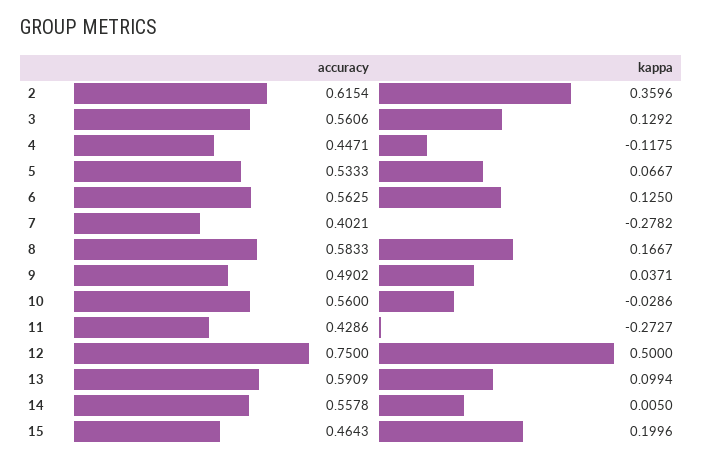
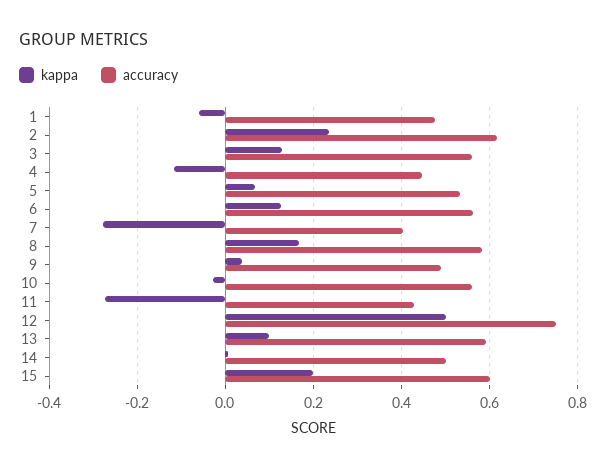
  {
    "accuracy": {
      "2": 0.6154,
      "3": 0.5606,
      "4": 0.4471,
      "5": 0.5333,
      "6": 0.5625,
      "7": 0.4021,
      "8": 0.5833,
      "9": 0.4902,
      "10": 0.56,
      "11": 0.4286,
      "12": 0.75,
      "13": 0.5909,
-     "14": 0.5578,
+     "14": 0.5,
-     "15": 0.4643
+     "15": 0.6,
+     "1": 0.48
    },
    "kappa": {
-     "2": 0.3596,
+     "2": 0.24,
      "3": 0.1292,
      "4": -0.1175,
      "5": 0.0667,
      "6": 0.125,
      "7": -0.2782,
      "8": 0.1667,
      "9": 0.0371,
      "10": -0.0286,
      "11": -0.2727,
      "12": 0.5,
      "13": 0.0994,
      "14": 0.005,
-     "15": 0.1996
+     "15": 0.1996,
+     "1": -0.06
    }
  }

